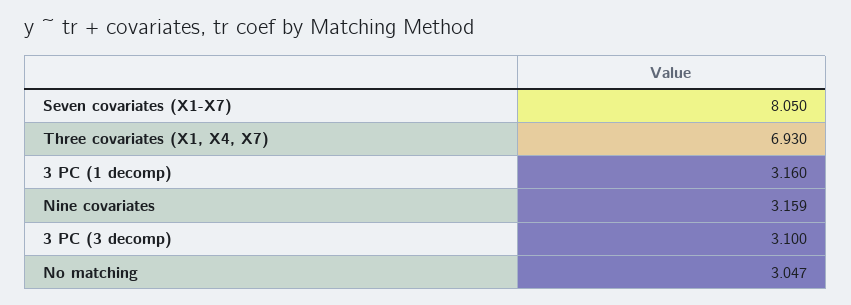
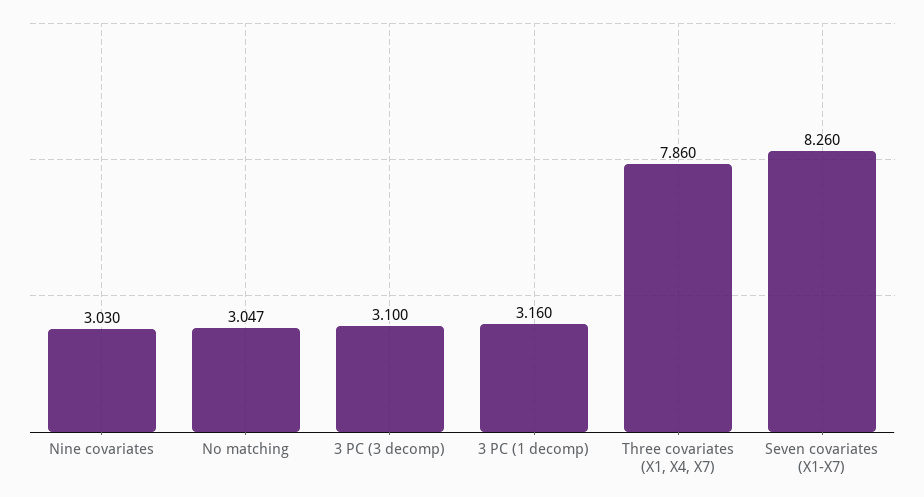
  {
-   "Seven covariates (X1-X7)": 8.05,
+   "Seven covariates (X1-X7)": 8.26,
-   "Three covariates (X1, X4, X7)": 6.93,
+   "Three covariates (X1, X4, X7)": 7.86,
    "3 PC (1 decomp)": 3.16,
-   "Nine covariates": 3.159,
+   "Nine covariates": 3.03,
    "3 PC (3 decomp)": 3.1,
    "No matching": 3.047
  }

